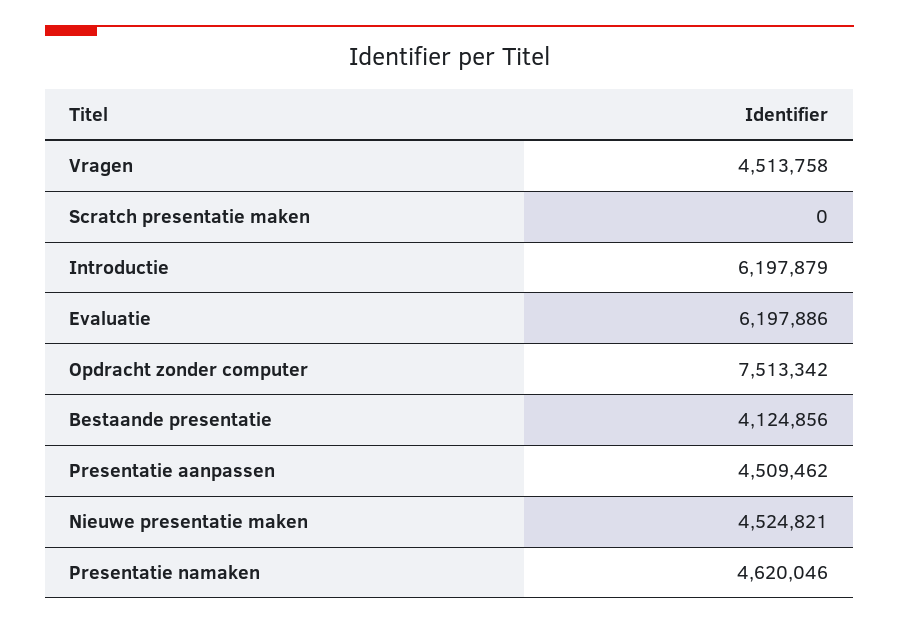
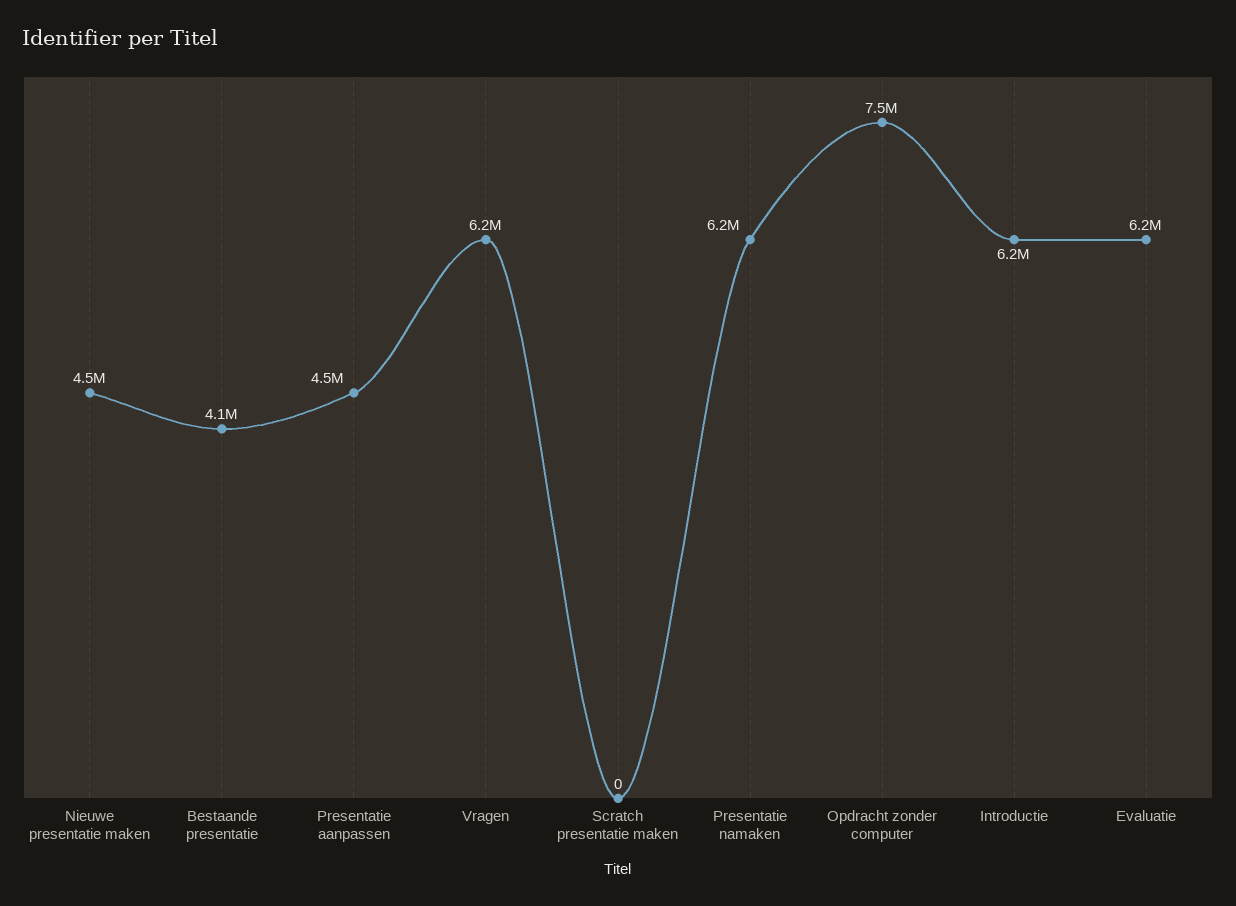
  {
-   "Vragen": 4513758,
+   "Vragen": 6200000,
    "Scratch presentatie maken": 0,
    "Introductie": 6197879,
    "Evaluatie": 6197886,
    "Opdracht zonder computer": 7513342,
    "Bestaande presentatie": 4124856,
    "Presentatie aanpassen": 4509462,
    "Nieuwe presentatie maken": 4524821,
-   "Presentatie namaken": 4620046
+   "Presentatie namaken": 6200000
  }

